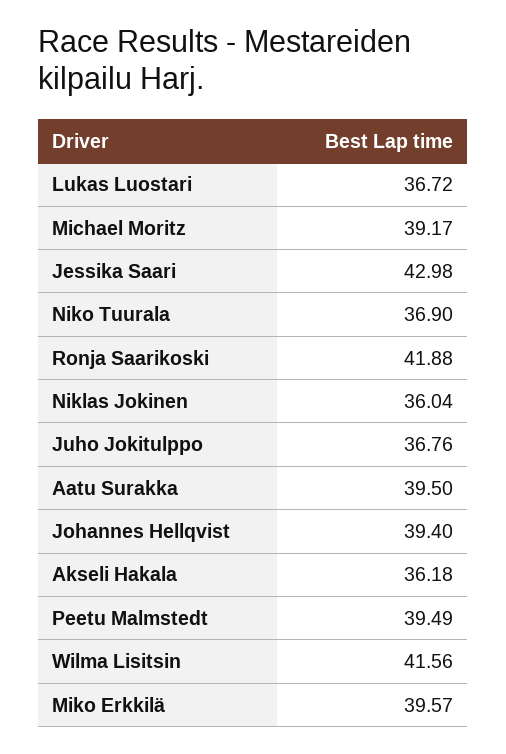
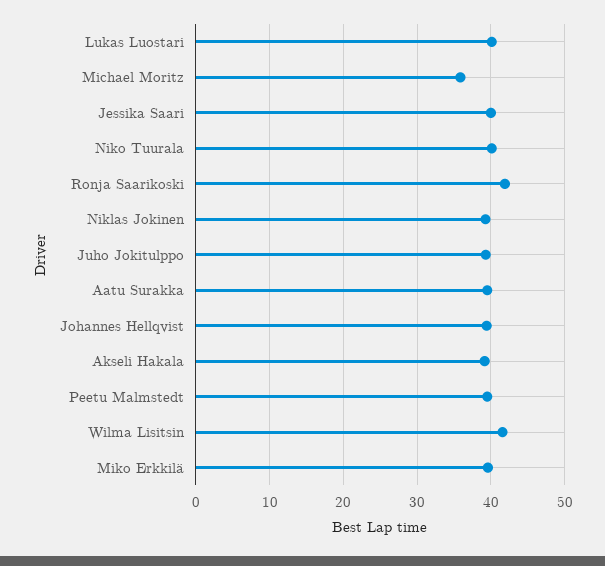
  {
-   "Lukas Luostari": 36.72,
+   "Lukas Luostari": 40,
-   "Michael Moritz": 39.17,
+   "Michael Moritz": 36,
-   "Jessika Saari": 42.98,
+   "Jessika Saari": 40,
-   "Niko Tuurala": 36.9,
+   "Niko Tuurala": 40,
    "Ronja Saarikoski": 41.88,
-   "Niklas Jokinen": 36.04,
+   "Niklas Jokinen": 39,
-   "Juho Jokitulppo": 36.76,
+   "Juho Jokitulppo": 39,
    "Aatu Surakka": 39.5,
    "Johannes Hellqvist": 39.4,
-   "Akseli Hakala": 36.18,
+   "Akseli Hakala": 39,
    "Peetu Malmstedt": 39.49,
    "Wilma Lisitsin": 41.56,
    "Miko Erkkilä": 39.57
  }

